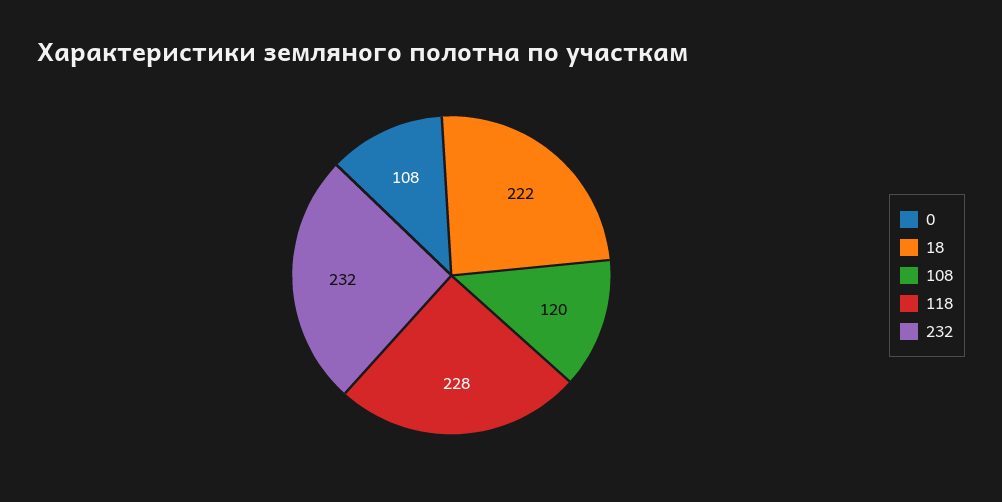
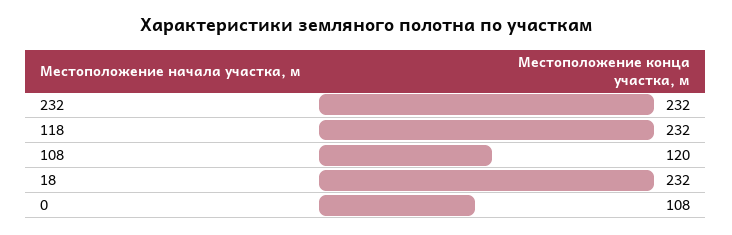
  {
    "0": 108,
-   "18": 222,
+   "18": 232,
    "108": 120,
-   "118": 228,
+   "118": 232,
    "232": 232
  }

